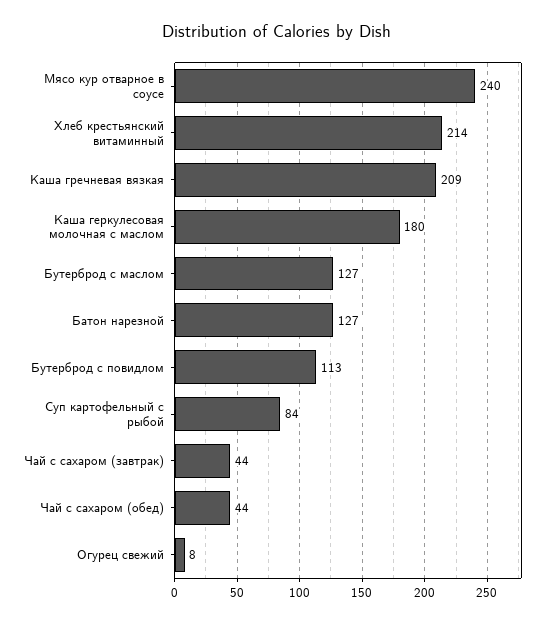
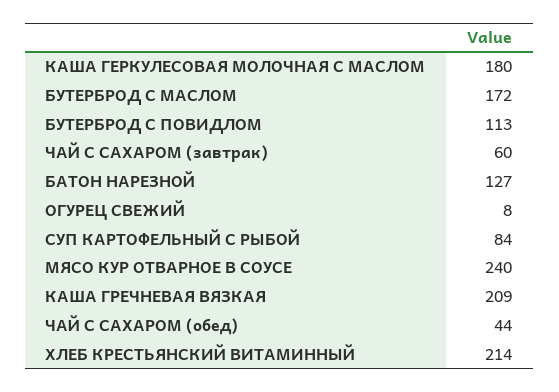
  {
    "Мясо кур отварное в соусе": 240,
    "Хлеб крестьянский витаминный": 214,
    "Каша гречневая вязкая": 209,
    "Каша геркулесовая молочная с маслом": 180,
-   "Бутерброд с маслом": 127,
+   "Бутерброд с маслом": 172,
    "Батон нарезной": 127,
    "Бутерброд с повидлом": 113,
    "Суп картофельный с рыбой": 84,
-   "Чай с сахаром (завтрак)": 44,
+   "Чай с сахаром (завтрак)": 60,
    "Чай с сахаром (обед)": 44,
    "Огурец свежий": 8
  }

